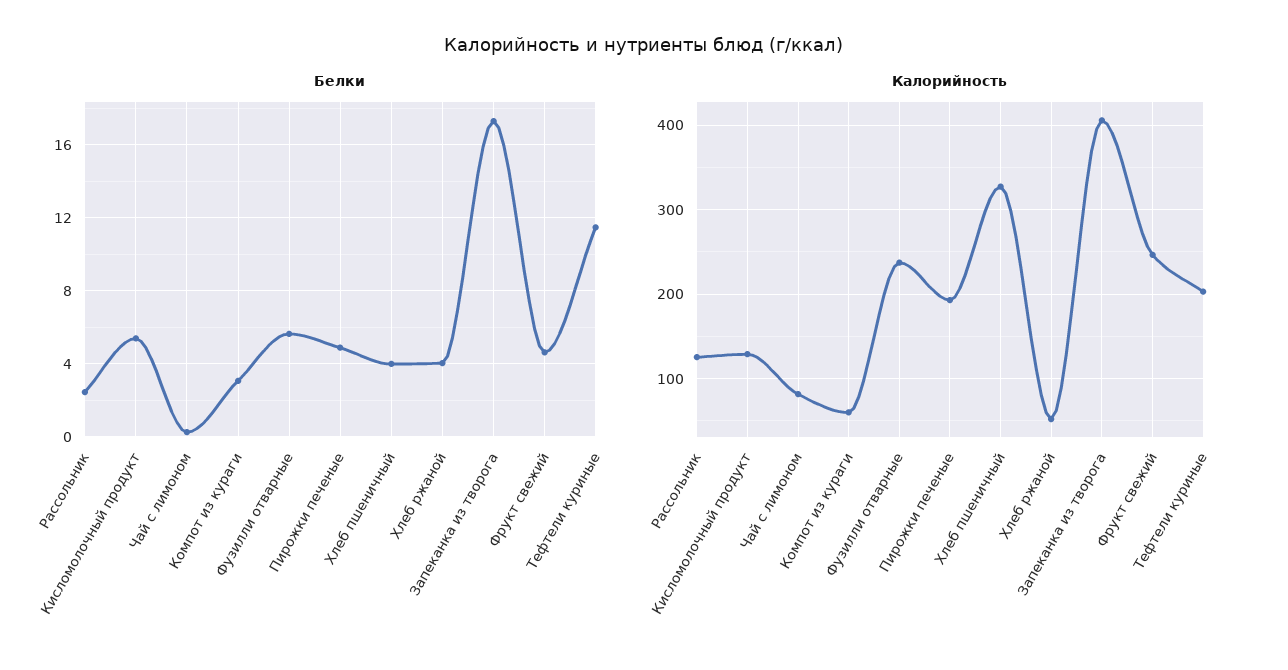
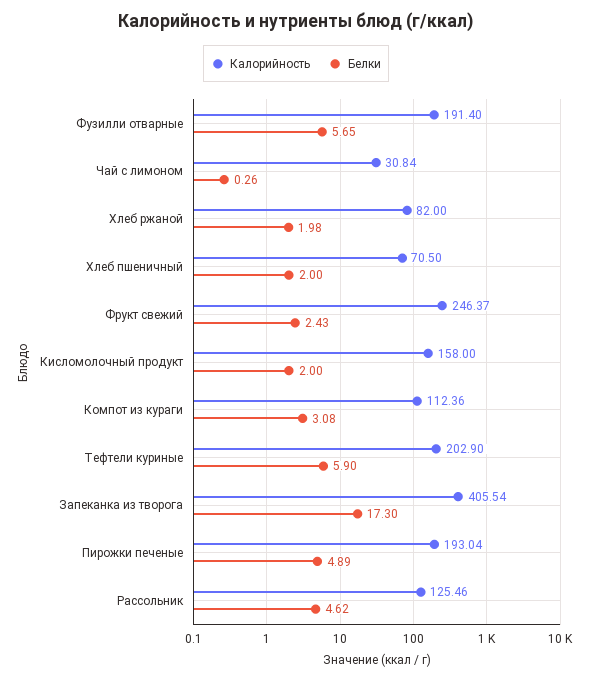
  {
    "Белки": {
-     "Рассольник": 2.5,
+     "Рассольник": 4.62,
-     "Кисломолочный продукт": 5.5,
+     "Кисломолочный продукт": 2,
      "Чай с лимоном": 0.26,
      "Компот из кураги": 3.08,
      "Фузилли отварные": 5.65,
      "Пирожки печеные": 4.89,
-     "Хлеб пшеничный": 4,
+     "Хлеб пшеничный": 2,
-     "Хлеб ржаной": 4,
+     "Хлеб ржаной": 1.98,
      "Запеканка из творога": 17.3,
-     "Фрукт свежий": 4.5,
+     "Фрукт свежий": 2.43,
-     "Тефтели куриные": 11.5
+     "Тефтели куриные": 5.9
    },
    "Калорийность": {
      "Рассольник": 125.46,
-     "Кисломолочный продукт": 130,
+     "Кисломолочный продукт": 158,
-     "Чай с лимоном": 80,
+     "Чай с лимоном": 30.84,
-     "Компот из кураги": 60,
+     "Компот из кураги": 112.36,
-     "Фузилли отварные": 240,
+     "Фузилли отварные": 191.4,
      "Пирожки печеные": 193.04,
-     "Хлеб пшеничный": 330,
+     "Хлеб пшеничный": 70.5,
-     "Хлеб ржаной": 50,
+     "Хлеб ржаной": 82,
      "Запеканка из творога": 405.54,
      "Фрукт свежий": 246.37,
      "Тефтели куриные": 202.9
    }
  }

